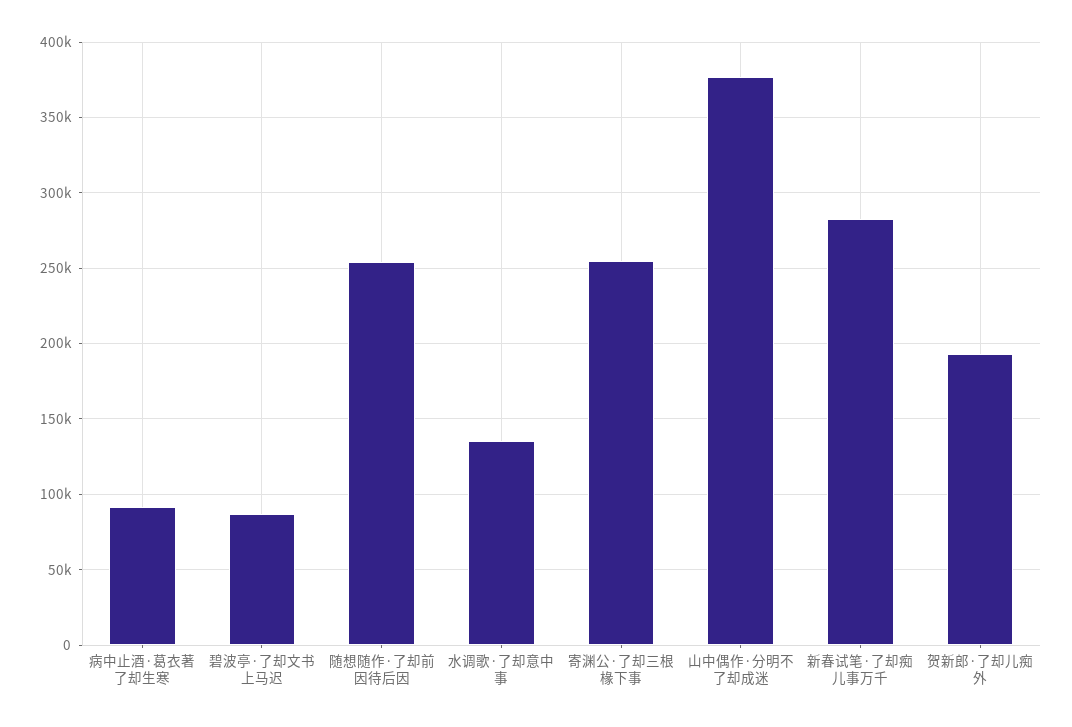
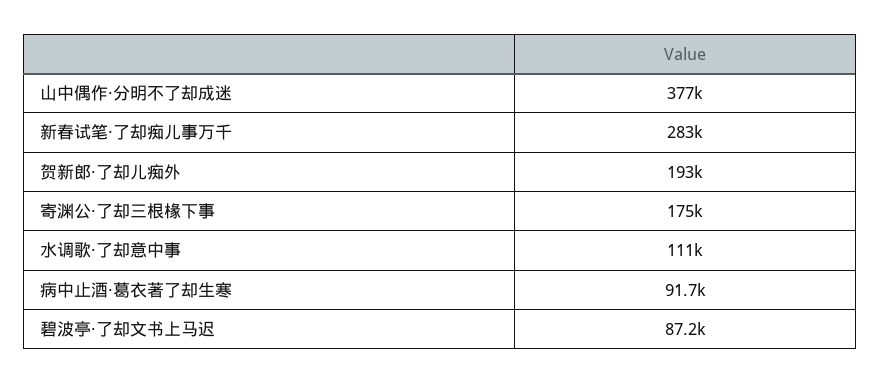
  {
    "病中止酒·葛衣著了却生寒": 91700,
    "碧波亭·了却文书上马迟": 87200,
-   "随想随作·了却前因待后因": 255000,
-   "水调歌·了却意中事": 135000,
+   "水调歌·了却意中事": 111000,
-   "寄渊公·了却三根椽下事": 255000,
+   "寄渊公·了却三根椽下事": 175000,
    "山中偶作·分明不了却成迷": 377000,
    "新春试笔·了却痴儿事万千": 283000,
    "贺新郎·了却儿痴外": 193000
  }

